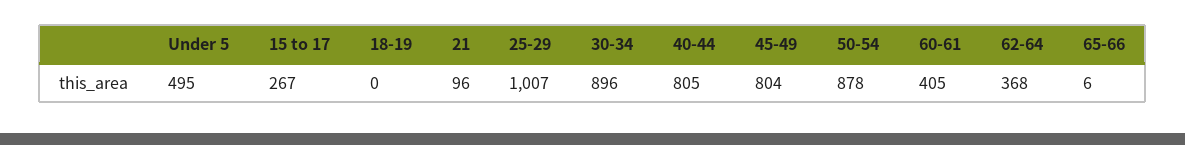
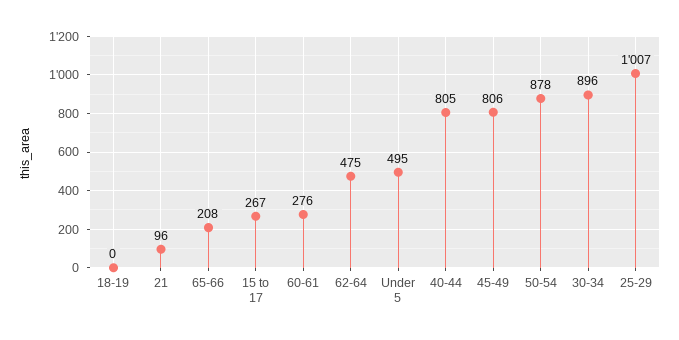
  {
    "Under 5": 495,
    "15 to 17": 267,
    "18-19": 0,
    "21": 96,
    "25-29": 1007,
    "30-34": 896,
    "40-44": 805,
-   "45-49": 804,
+   "45-49": 806,
    "50-54": 878,
-   "60-61": 405,
+   "60-61": 276,
-   "62-64": 368,
+   "62-64": 475,
-   "65-66": 6
+   "65-66": 208
  }

